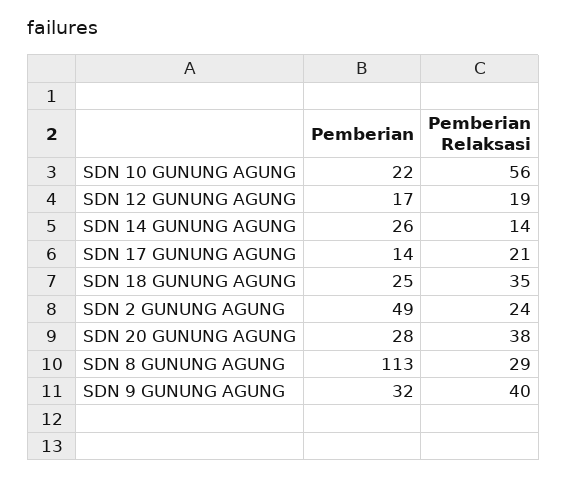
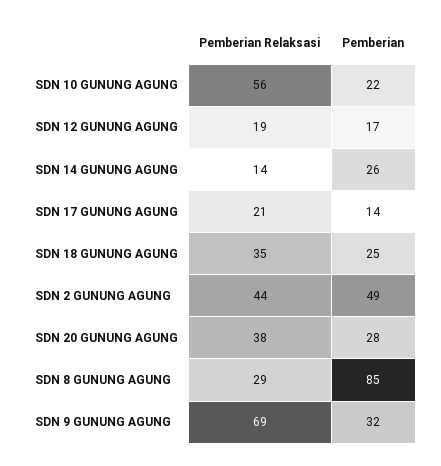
  {
    "Pemberian": {
      "SDN 10 GUNUNG AGUNG": 22,
      "SDN 12 GUNUNG AGUNG": 17,
      "SDN 14 GUNUNG AGUNG": 26,
      "SDN 17 GUNUNG AGUNG": 14,
      "SDN 18 GUNUNG AGUNG": 25,
      "SDN 2 GUNUNG AGUNG": 49,
      "SDN 20 GUNUNG AGUNG": 28,
-     "SDN 8 GUNUNG AGUNG": 113,
+     "SDN 8 GUNUNG AGUNG": 85,
      "SDN 9 GUNUNG AGUNG": 32
    },
    "Pemberian Relaksasi": {
      "SDN 10 GUNUNG AGUNG": 56,
      "SDN 12 GUNUNG AGUNG": 19,
      "SDN 14 GUNUNG AGUNG": 14,
      "SDN 17 GUNUNG AGUNG": 21,
      "SDN 18 GUNUNG AGUNG": 35,
-     "SDN 2 GUNUNG AGUNG": 24,
+     "SDN 2 GUNUNG AGUNG": 44,
      "SDN 20 GUNUNG AGUNG": 38,
      "SDN 8 GUNUNG AGUNG": 29,
-     "SDN 9 GUNUNG AGUNG": 40
+     "SDN 9 GUNUNG AGUNG": 69
    }
  }

